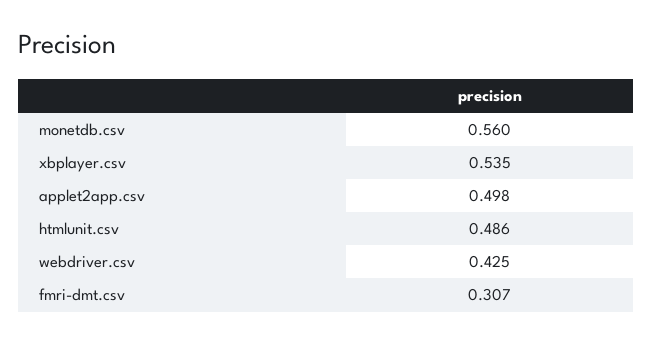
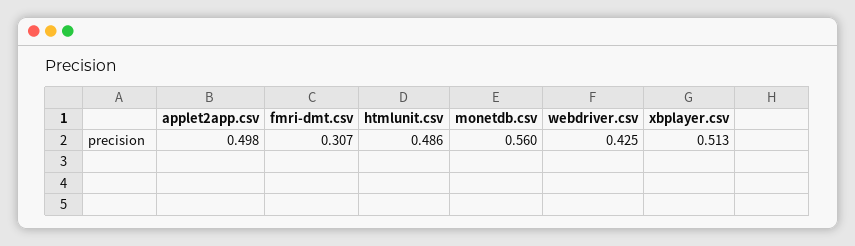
  {
    "monetdb.csv": 0.56,
-   "xbplayer.csv": 0.535,
+   "xbplayer.csv": 0.513,
    "applet2app.csv": 0.498,
    "htmlunit.csv": 0.486,
    "webdriver.csv": 0.425,
    "fmri-dmt.csv": 0.307
  }

